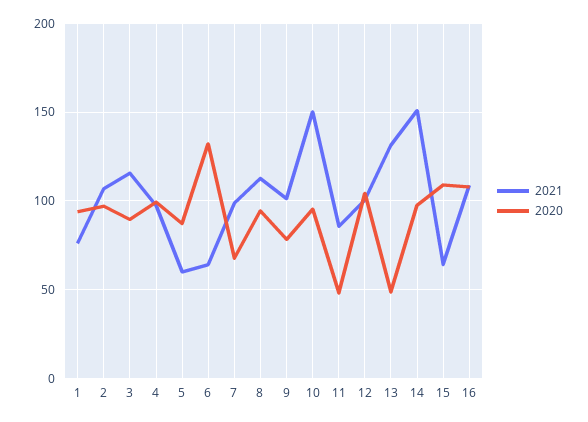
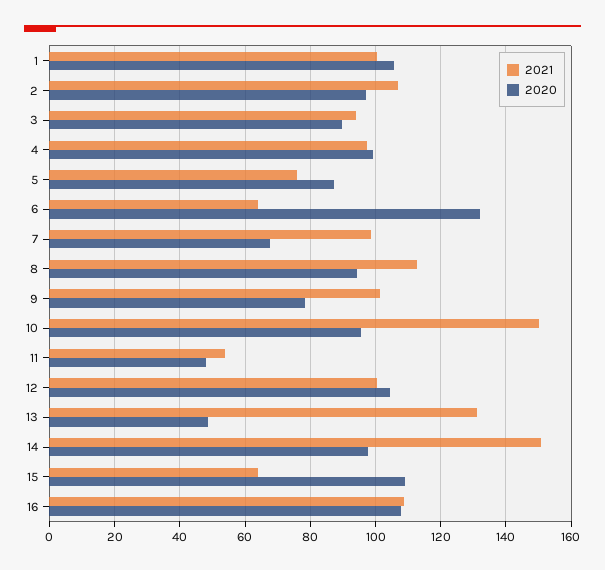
  {
    "2021": {
-     "1": 75,
+     "1": 100,
      "2": 106,
-     "3": 115,
+     "3": 94,
      "4": 98,
-     "5": 60,
+     "5": 76,
      "6": 64,
      "7": 98,
      "8": 112,
      "9": 102,
      "10": 150,
-     "11": 85,
+     "11": 54,
      "12": 100,
      "13": 132,
      "14": 150,
      "15": 64,
      "16": 108
    },
    "2020": {
-     "1": 95,
+     "1": 106,
      "2": 98,
      "3": 90,
      "4": 100,
      "5": 88,
      "6": 132,
      "7": 68,
      "8": 94,
      "9": 78,
      "10": 96,
      "11": 48,
      "12": 104,
      "13": 48,
      "14": 98,
      "15": 108,
      "16": 108
    }
  }

